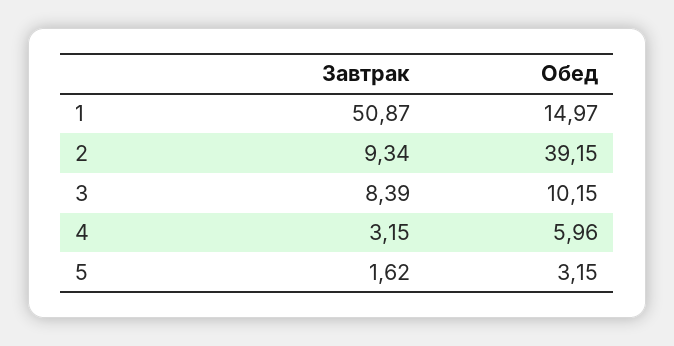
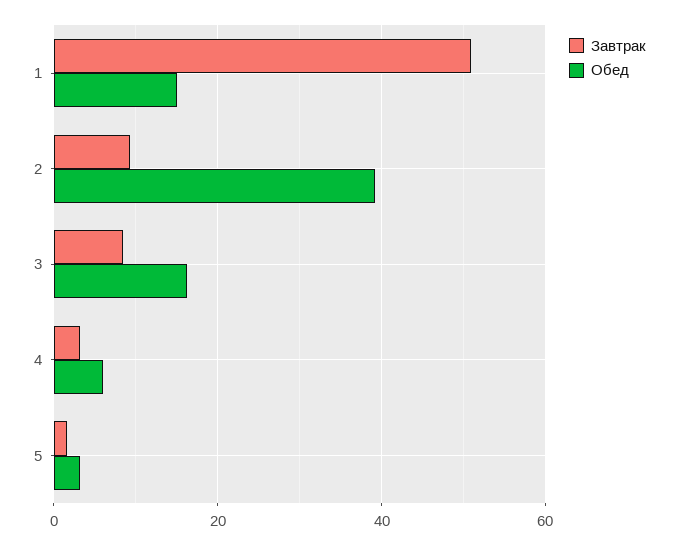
  {
    "Завтрак": {
      "1": 50.87,
      "2": 9.34,
      "3": 8.39,
      "4": 3.15,
      "5": 1.62
    },
    "Обед": {
      "1": 14.97,
      "2": 39.15,
-     "3": 10.15,
+     "3": 16,
      "4": 5.96,
      "5": 3.15
    }
  }

